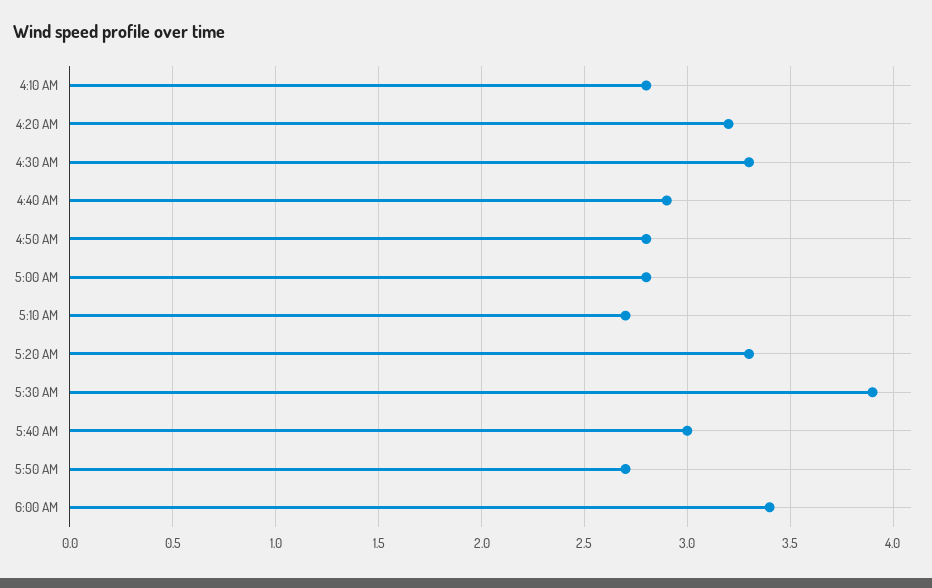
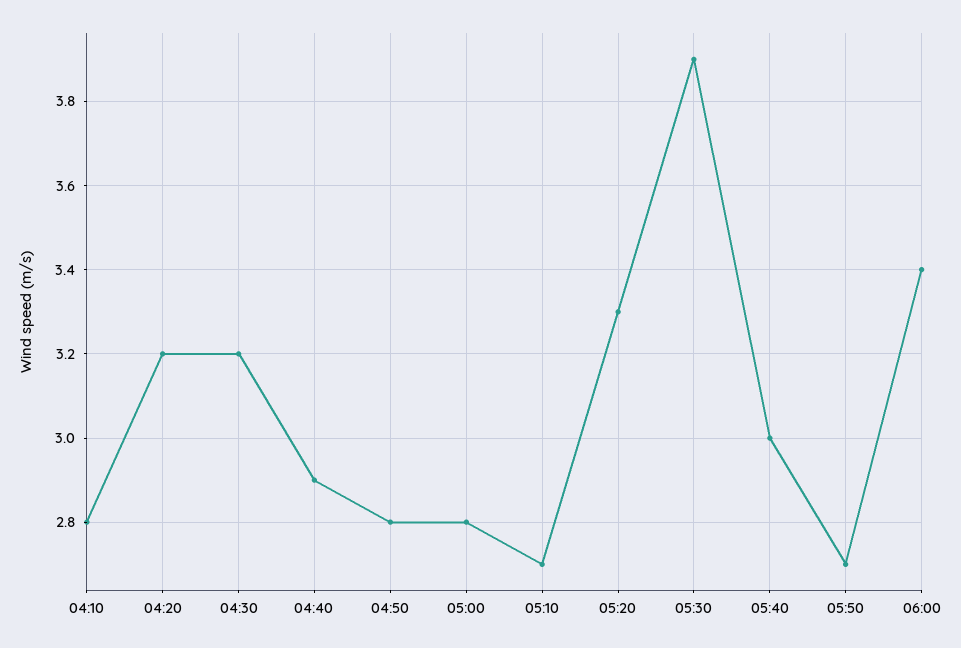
  {
    "4:10 AM": 2.8,
    "4:20 AM": 3.2,
-   "4:30 AM": 3.3,
+   "4:30 AM": 3.2,
    "4:40 AM": 2.9,
    "4:50 AM": 2.8,
    "5:00 AM": 2.8,
    "5:10 AM": 2.7,
    "5:20 AM": 3.3,
    "5:30 AM": 3.9,
    "5:40 AM": 3,
    "5:50 AM": 2.7,
    "6:00 AM": 3.4
  }

